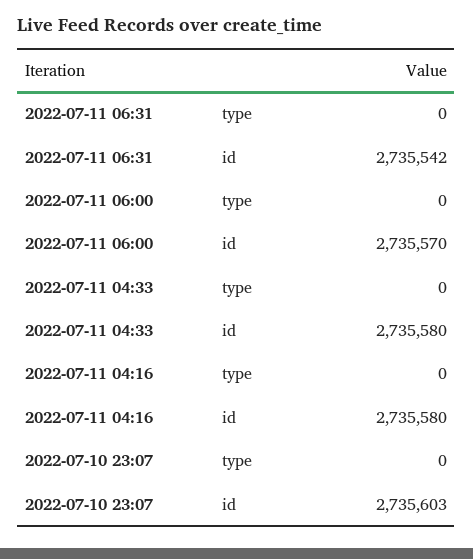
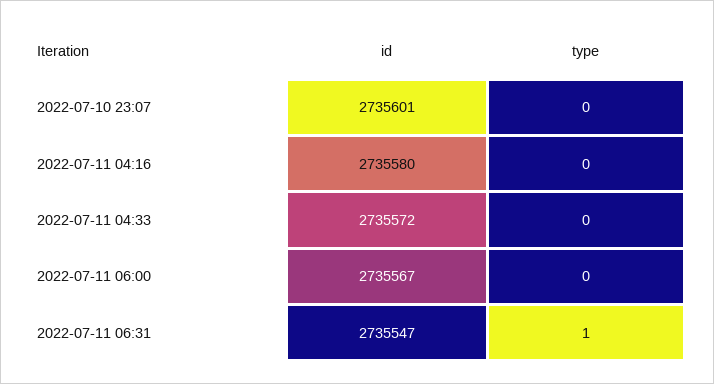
  {
    "2022-07-11 06:31": {
-     "type": 0,
+     "type": 1,
-     "id": 2735542
+     "id": 2735547
    },
    "2022-07-11 06:00": {
      "type": 0,
-     "id": 2735570
+     "id": 2735567
    },
    "2022-07-11 04:33": {
      "type": 0,
-     "id": 2735580
+     "id": 2735572
    },
    "2022-07-11 04:16": {
      "type": 0,
      "id": 2735580
    },
    "2022-07-10 23:07": {
      "type": 0,
-     "id": 2735603
+     "id": 2735601
    }
  }

